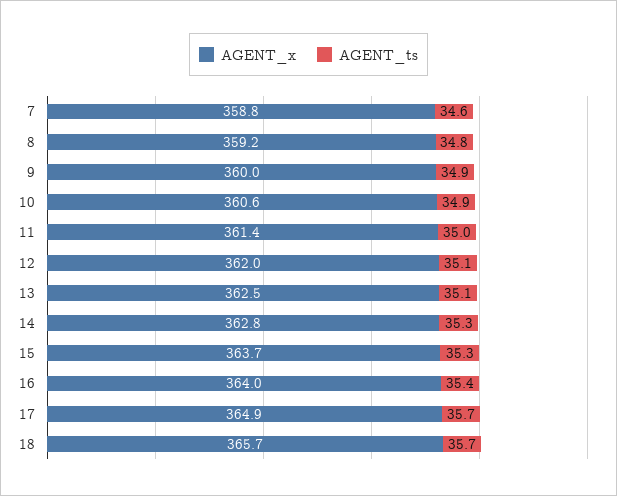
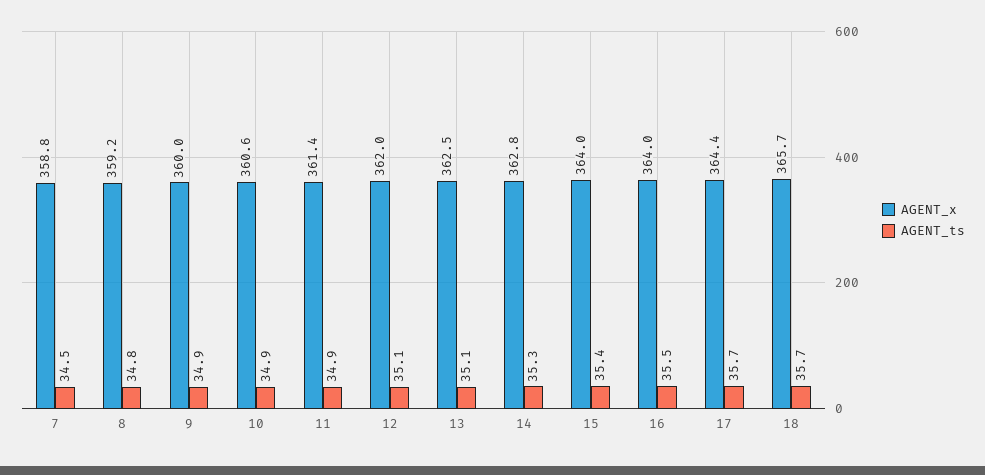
  {
    "AGENT_x": {
      "7": 358.8,
      "8": 359.2,
      "9": 360,
      "10": 360.6,
      "11": 361.4,
      "12": 362,
      "13": 362.5,
      "14": 362.8,
-     "15": 363.7,
+     "15": 364,
      "16": 364,
-     "17": 364.9,
+     "17": 364.4,
      "18": 365.7
    },
    "AGENT_ts": {
-     "7": 34.6,
+     "7": 34.5,
      "8": 34.8,
      "9": 34.9,
      "10": 34.9,
-     "11": 35,
+     "11": 34.9,
      "12": 35.1,
      "13": 35.1,
      "14": 35.3,
-     "15": 35.3,
+     "15": 35.4,
-     "16": 35.4,
+     "16": 35.5,
      "17": 35.7,
      "18": 35.7
    }
  }

